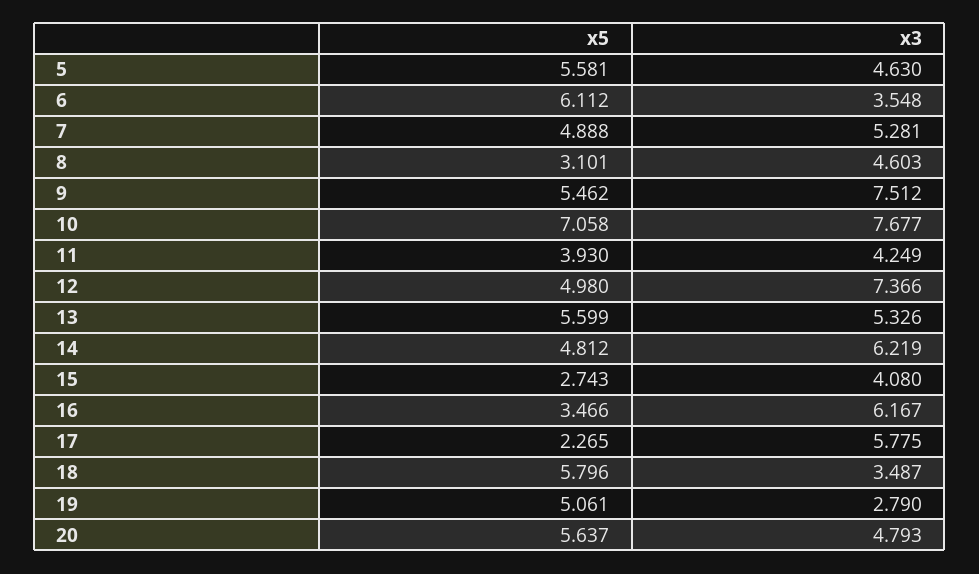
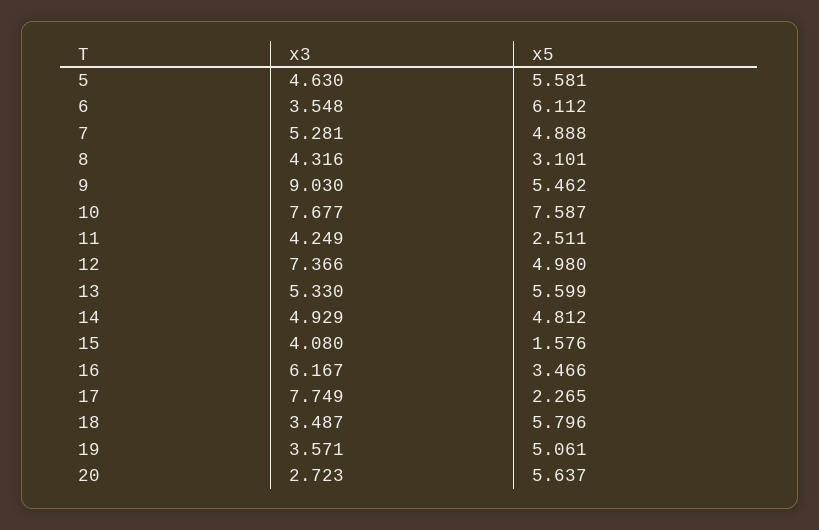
  {
    "x5": {
      "5": 5.581,
      "6": 6.112,
      "7": 4.888,
      "8": 3.101,
      "9": 5.462,
-     "10": 7.058,
+     "10": 7.587,
-     "11": 3.93,
+     "11": 2.511,
      "12": 4.98,
      "13": 5.599,
      "14": 4.812,
-     "15": 2.743,
+     "15": 1.576,
      "16": 3.466,
      "17": 2.265,
      "18": 5.796,
      "19": 5.061,
      "20": 5.637
    },
    "x3": {
      "5": 4.63,
      "6": 3.548,
      "7": 5.281,
-     "8": 4.603,
+     "8": 4.316,
-     "9": 7.512,
+     "9": 9.03,
      "10": 7.677,
      "11": 4.249,
      "12": 7.366,
-     "13": 5.326,
+     "13": 5.33,
-     "14": 6.219,
+     "14": 4.929,
      "15": 4.08,
      "16": 6.167,
-     "17": 5.775,
+     "17": 7.749,
      "18": 3.487,
-     "19": 2.79,
+     "19": 3.571,
-     "20": 4.793
+     "20": 2.723
    }
  }

